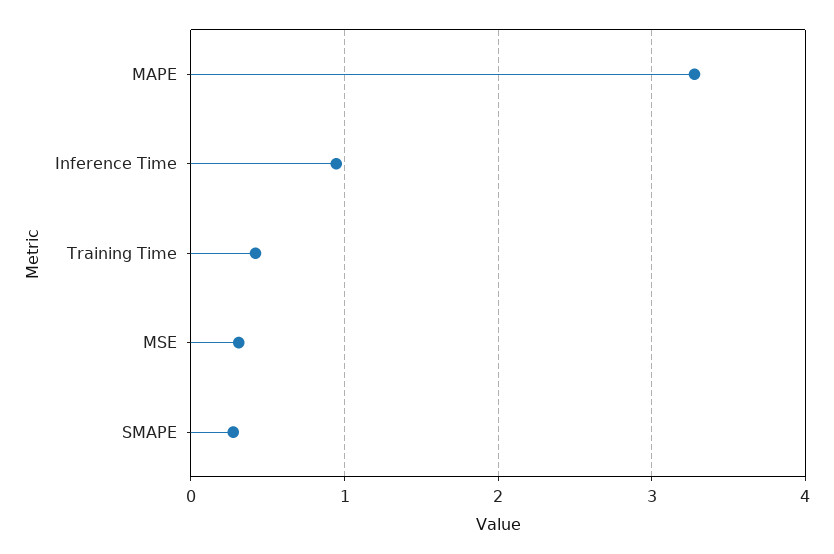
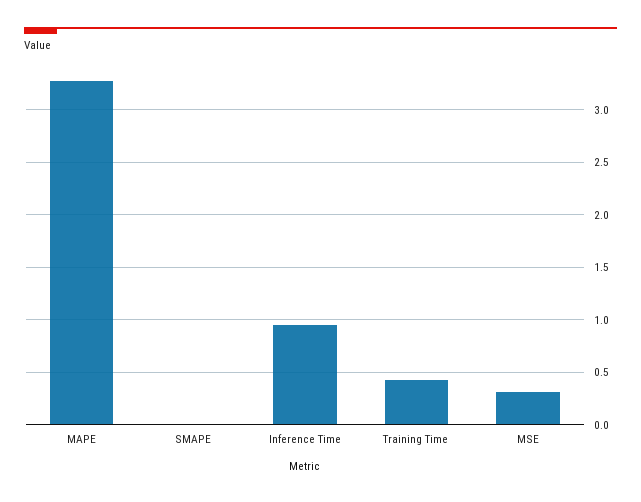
  {
    "MAPE": 3.3,
    "Inference Time": 0.9,
    "Training Time": 0.4,
    "MSE": 0.3,
-   "SMAPE": 0.3
+   "SMAPE": 0
  }

